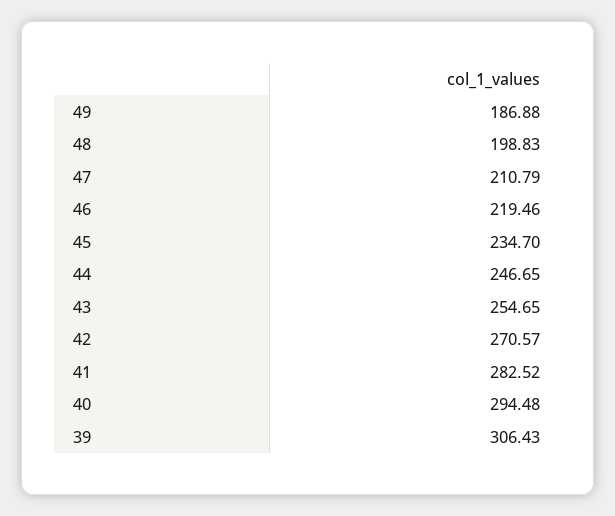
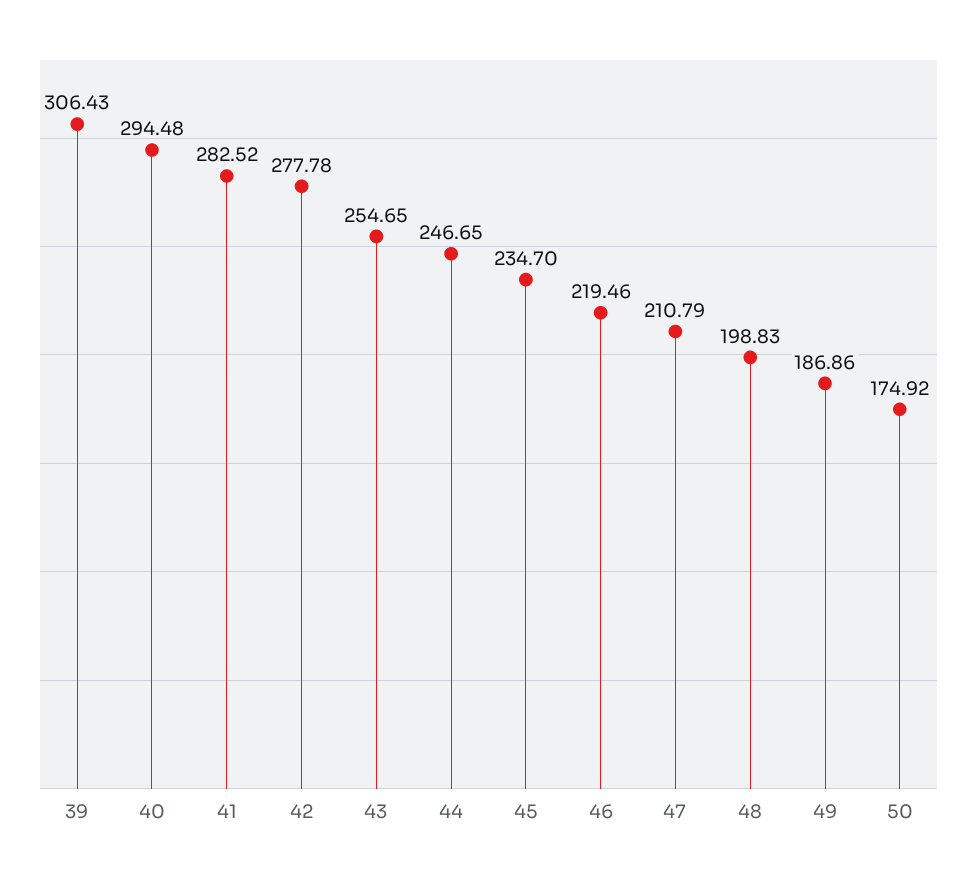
  {
-   "49": 186.88,
+   "49": 186.86,
    "48": 198.83,
    "47": 210.79,
    "46": 219.46,
    "45": 234.7,
    "44": 246.65,
    "43": 254.65,
-   "42": 270.57,
+   "42": 277.78,
    "41": 282.52,
    "40": 294.48,
-   "39": 306.43
+   "39": 306.43,
+   "50": 174.92
  }

